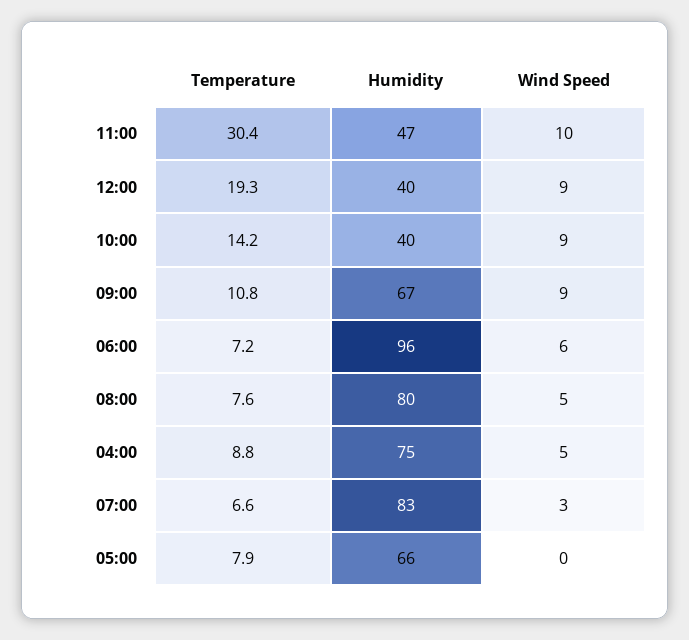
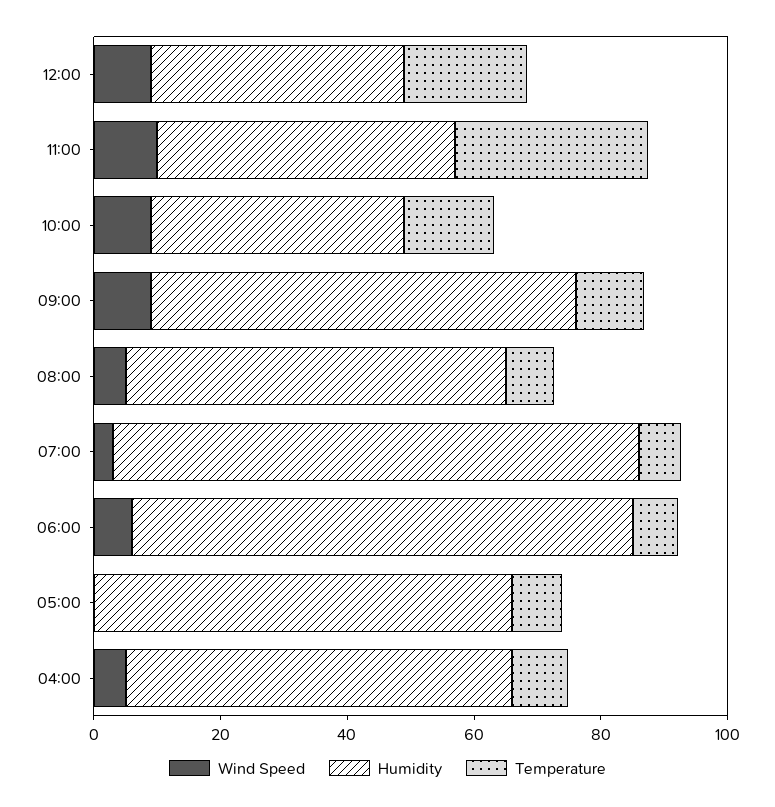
  {
    "Temperature": {
      "11:00": 30.4,
      "12:00": 19.3,
      "10:00": 14.2,
      "09:00": 10.8,
      "06:00": 7.2,
      "08:00": 7.6,
      "04:00": 8.8,
      "07:00": 6.6,
      "05:00": 7.9
    },
    "Humidity": {
      "11:00": 47,
      "12:00": 40,
      "10:00": 40,
      "09:00": 67,
-     "06:00": 96,
+     "06:00": 80,
-     "08:00": 80,
+     "08:00": 60,
-     "04:00": 75,
+     "04:00": 60,
      "07:00": 83,
      "05:00": 66
    },
    "Wind Speed": {
      "11:00": 10,
      "12:00": 9,
      "10:00": 9,
      "09:00": 9,
      "06:00": 6,
      "08:00": 5,
      "04:00": 5,
      "07:00": 3,
      "05:00": 0
    }
  }

